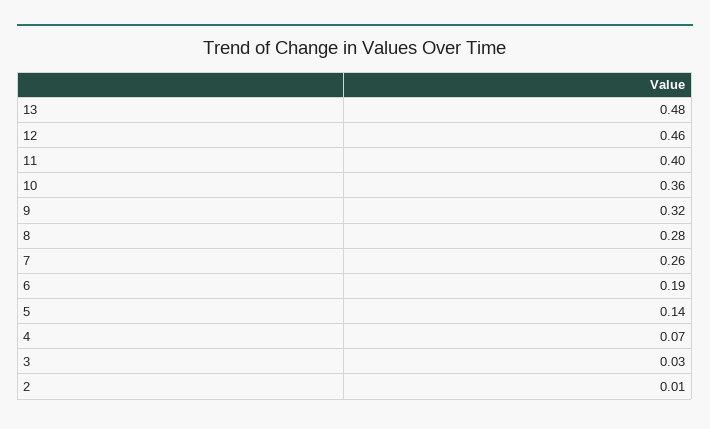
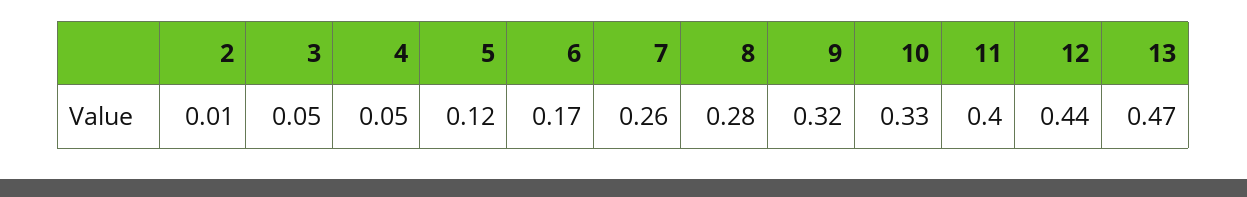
  {
-   "13": 0.48,
+   "13": 0.47,
-   "12": 0.46,
+   "12": 0.44,
    "11": 0.4,
-   "10": 0.36,
+   "10": 0.33,
    "9": 0.32,
    "8": 0.28,
    "7": 0.26,
-   "6": 0.19,
+   "6": 0.17,
-   "5": 0.14,
+   "5": 0.12,
-   "4": 0.07,
+   "4": 0.05,
-   "3": 0.03,
+   "3": 0.05,
    "2": 0.01
  }

